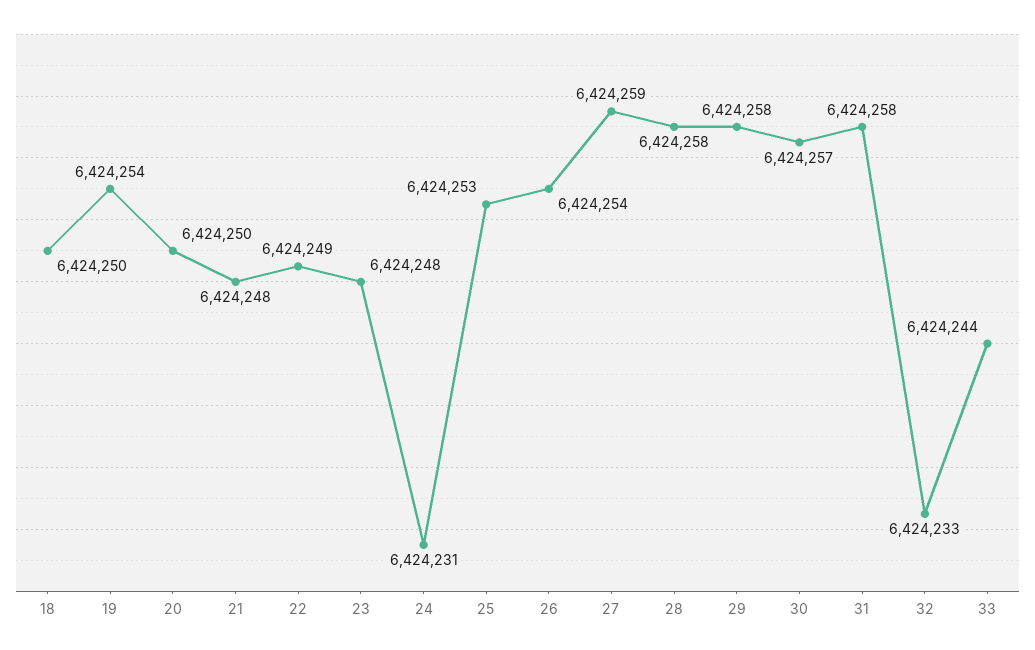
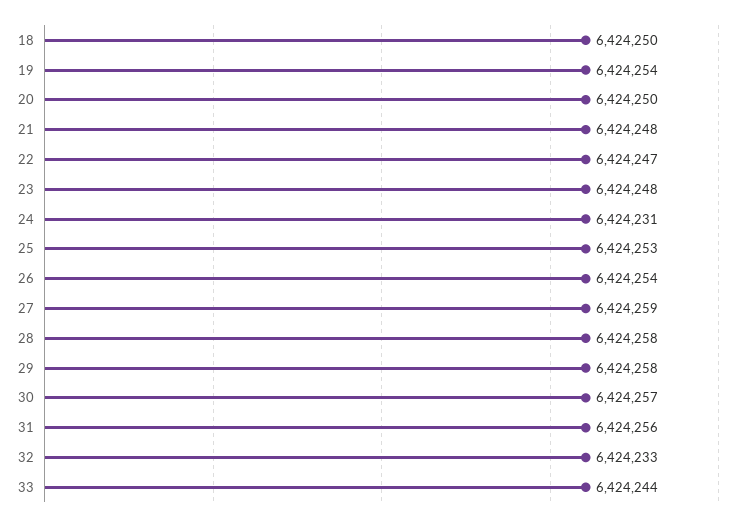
  {
    "18": 6424250,
    "19": 6424254,
    "20": 6424250,
    "21": 6424248,
-   "22": 6424249,
+   "22": 6424247,
    "23": 6424248,
    "24": 6424231,
    "25": 6424253,
    "26": 6424254,
    "27": 6424259,
    "28": 6424258,
    "29": 6424258,
    "30": 6424257,
-   "31": 6424258,
+   "31": 6424256,
    "32": 6424233,
    "33": 6424244
  }

